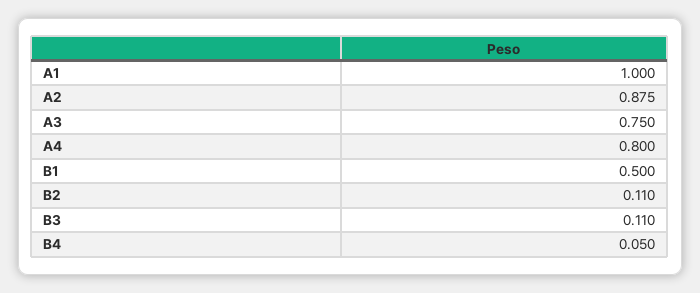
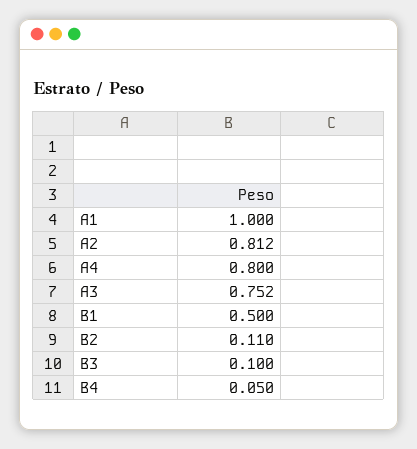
  {
    "A1": 1,
-   "A2": 0.875,
+   "A2": 0.812,
-   "A3": 0.75,
+   "A3": 0.752,
    "A4": 0.8,
    "B1": 0.5,
    "B2": 0.11,
-   "B3": 0.11,
+   "B3": 0.1,
    "B4": 0.05
  }

